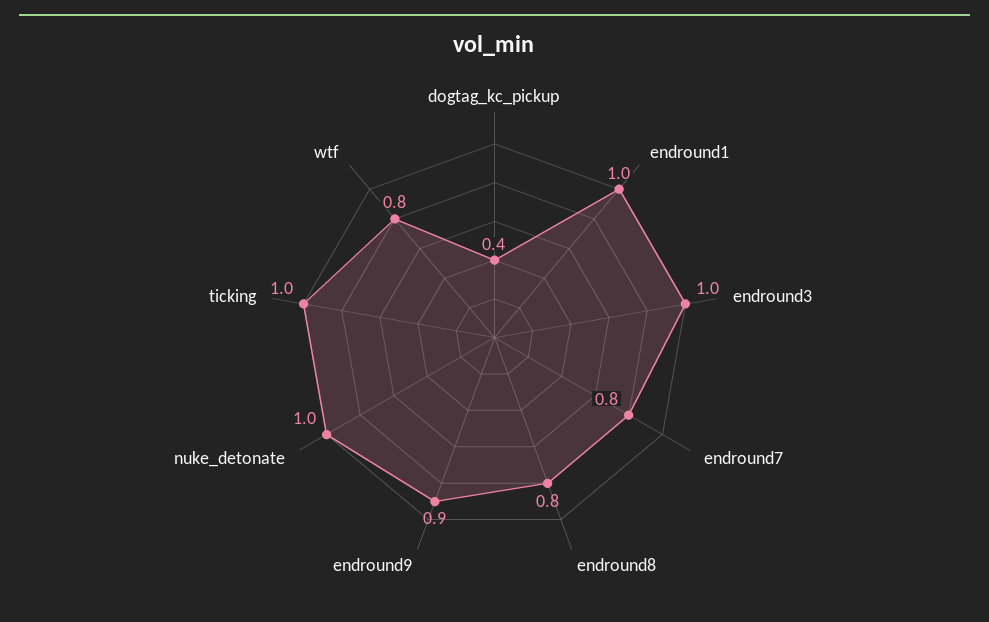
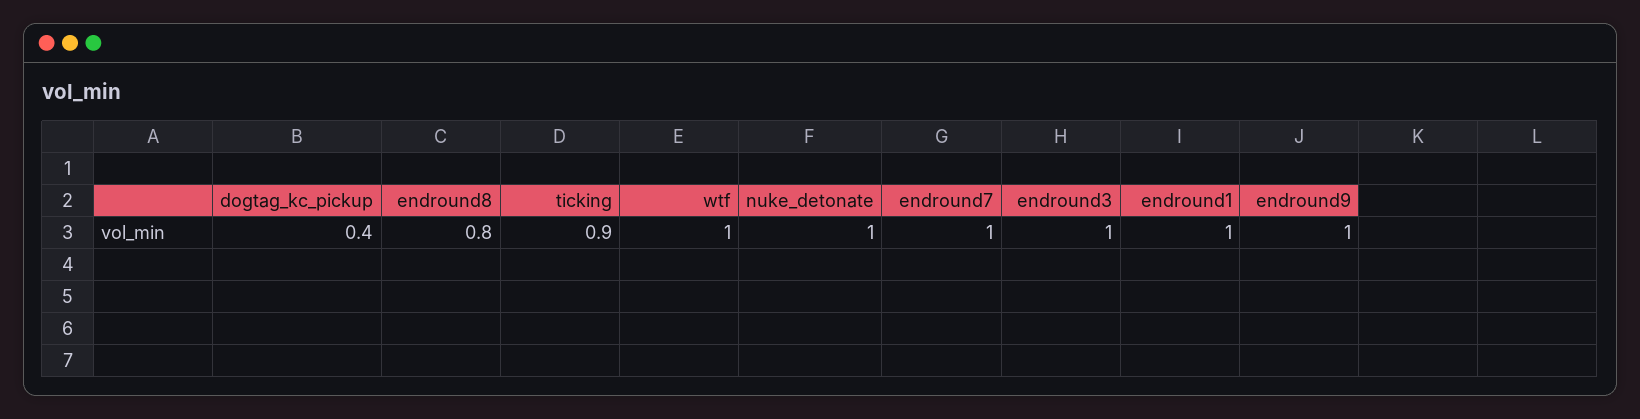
  {
    "dogtag_kc_pickup": 0.4,
    "endround1": 1,
    "endround3": 1,
-   "endround7": 0.8,
+   "endround7": 1,
    "endround8": 0.8,
-   "endround9": 0.9,
+   "endround9": 1,
    "nuke_detonate": 1,
-   "ticking": 1,
+   "ticking": 0.9,
-   "wtf": 0.8
+   "wtf": 1
  }

